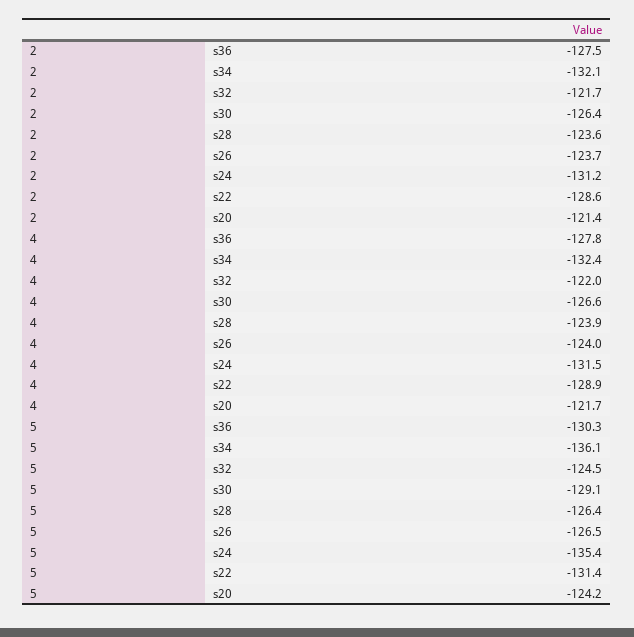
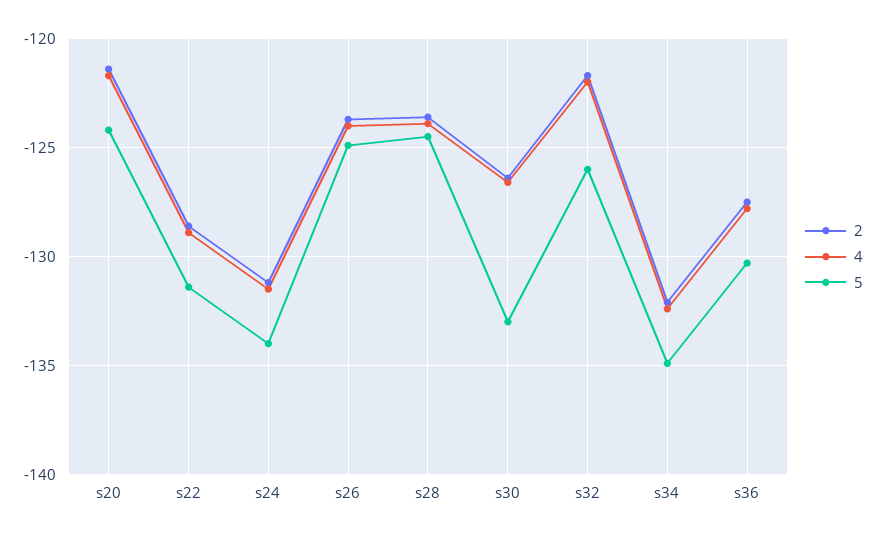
  {
    "2": {
      "s36": -127.5,
      "s34": -132.1,
      "s32": -121.7,
      "s30": -126.4,
      "s28": -123.6,
      "s26": -123.7,
      "s24": -131.2,
      "s22": -128.6,
      "s20": -121.4
    },
    "4": {
      "s36": -127.8,
      "s34": -132.4,
      "s32": -122,
      "s30": -126.6,
      "s28": -123.9,
      "s26": -124,
      "s24": -131.5,
      "s22": -128.9,
      "s20": -121.7
    },
    "5": {
      "s36": -130.3,
-     "s34": -136.1,
+     "s34": -135,
-     "s32": -124.5,
+     "s32": -126,
-     "s30": -129.1,
+     "s30": -133,
-     "s28": -126.4,
+     "s28": -124.5,
-     "s26": -126.5,
+     "s26": -125,
-     "s24": -135.4,
+     "s24": -134,
      "s22": -131.4,
      "s20": -124.2
    }
  }

